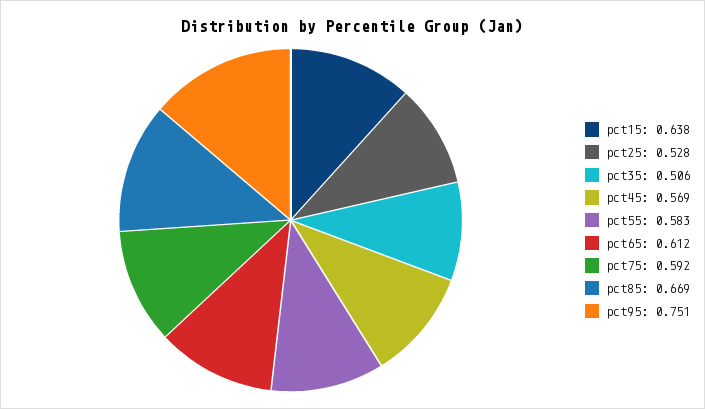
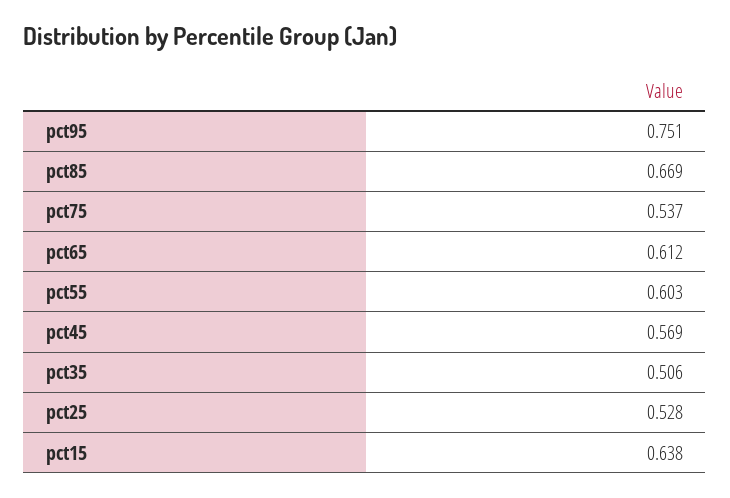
  {
    "pct15": 0.638,
    "pct25": 0.528,
    "pct35": 0.506,
    "pct45": 0.569,
-   "pct55": 0.583,
+   "pct55": 0.603,
    "pct65": 0.612,
-   "pct75": 0.592,
+   "pct75": 0.537,
    "pct85": 0.669,
    "pct95": 0.751
  }

